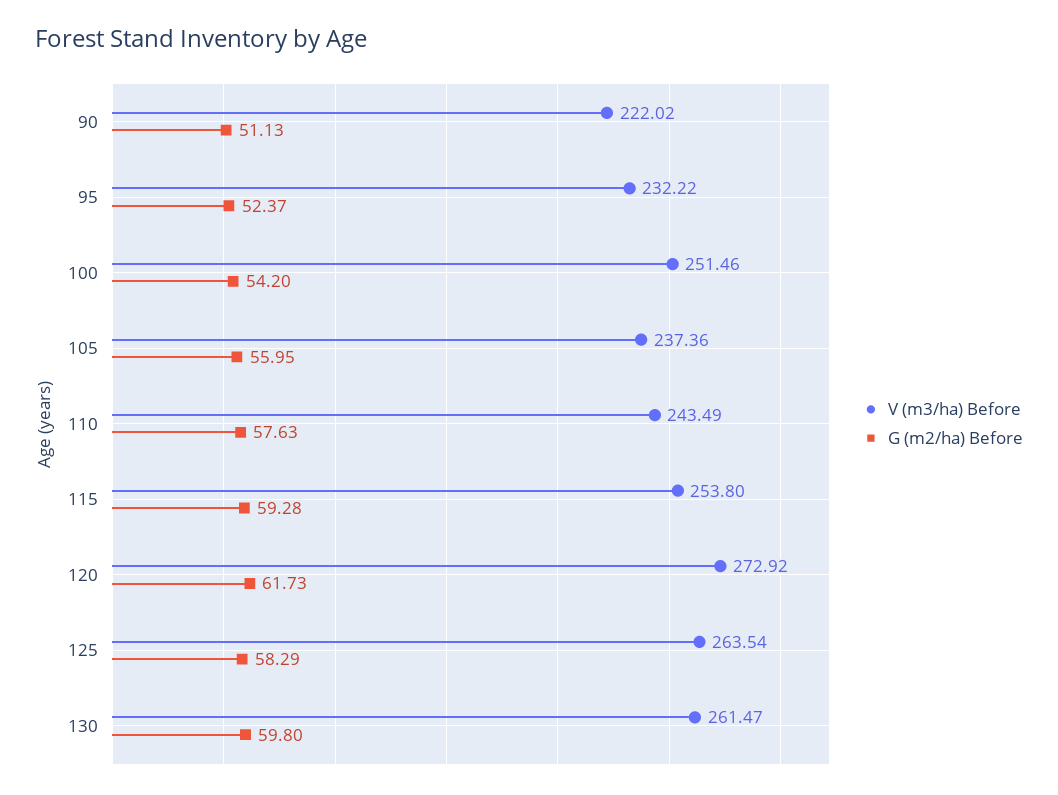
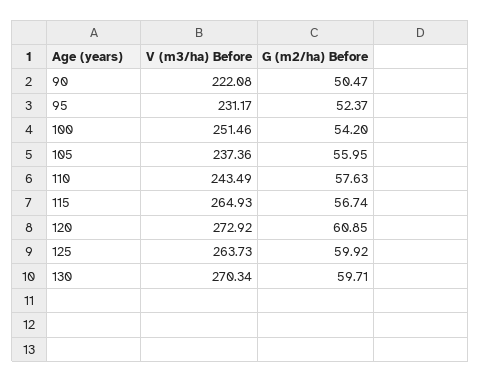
  {
    "V (m3/ha) Before": {
-     "90": 222.02,
+     "90": 222.08,
-     "95": 232.22,
+     "95": 231.17,
      "100": 251.46,
      "105": 237.36,
      "110": 243.49,
-     "115": 253.8,
+     "115": 264.93,
      "120": 272.92,
-     "125": 263.54,
+     "125": 263.73,
-     "130": 261.47
+     "130": 270.34
    },
    "G (m2/ha) Before": {
-     "90": 51.13,
+     "90": 50.47,
      "95": 52.37,
      "100": 54.2,
      "105": 55.95,
      "110": 57.63,
-     "115": 59.28,
+     "115": 56.74,
-     "120": 61.73,
+     "120": 60.85,
-     "125": 58.29,
+     "125": 59.92,
-     "130": 59.8
+     "130": 59.71
    }
  }

